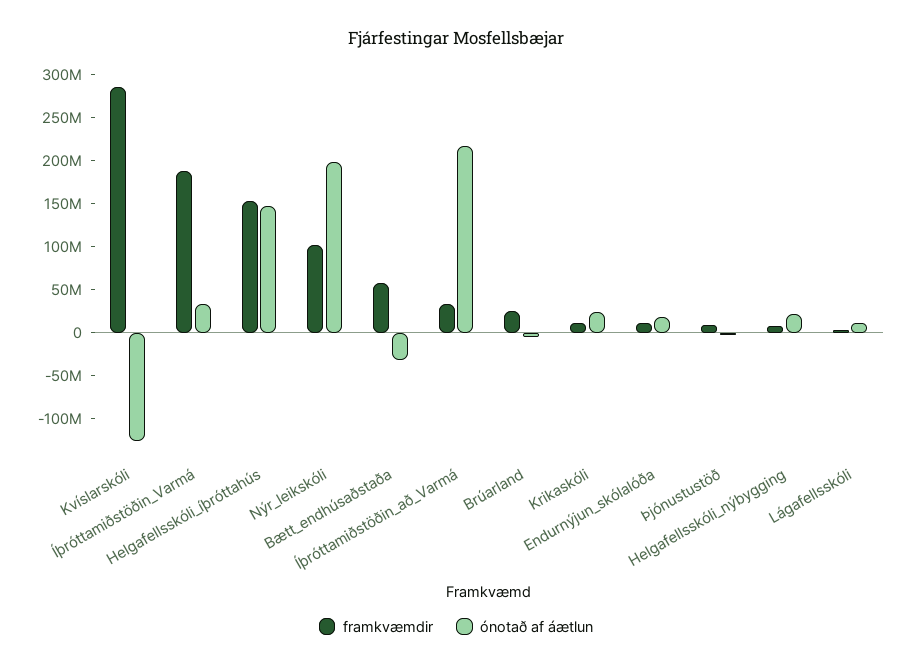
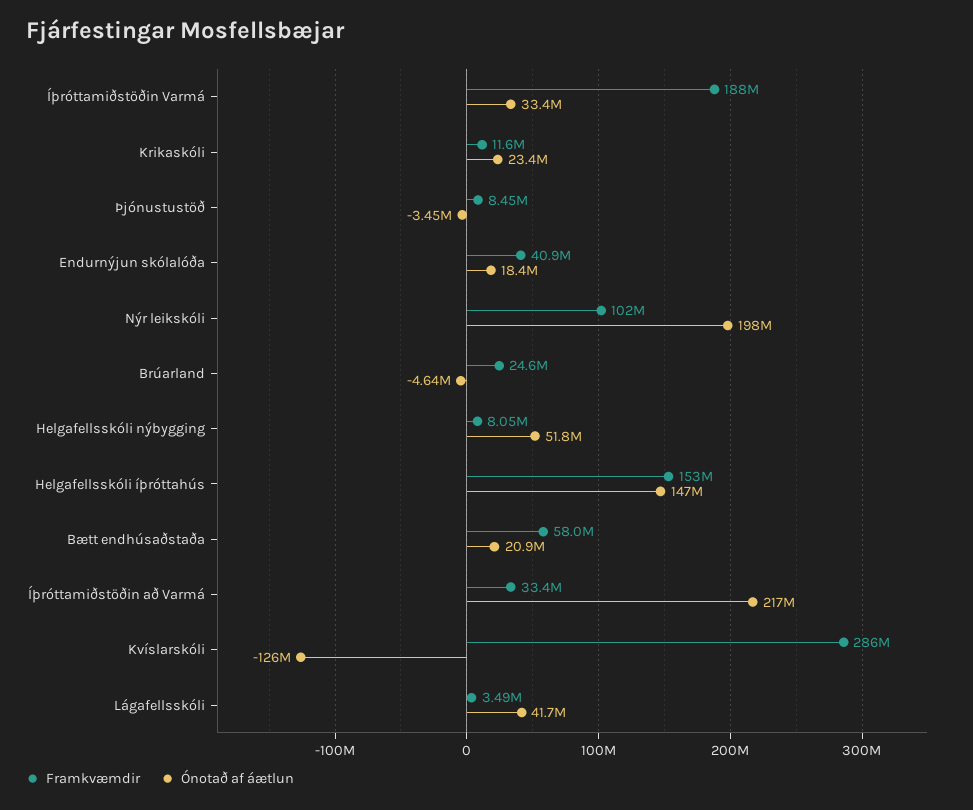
  {
    "framkvæmdir": {
      "Kvíslarskóli": 286000000,
      "Íþróttamiðstöðin_Varmá": 188000000,
      "Helgafellsskóli_íþróttahús": 153000000,
      "Nýr_leikskóli": 102000000,
      "Bætt_endhúsaðstaða": 58000000,
      "Íþróttamiðstöðin_að_Varmá": 33400000,
      "Brúarland": 24600000,
      "Krikaskóli": 11600000,
-     "Endurnýjun_skólalóða": 10000000,
+     "Endurnýjun_skólalóða": 40900000,
      "Þjónustustöð": 8450000,
      "Helgafellsskóli_nýbygging": 8050000,
      "Lágafellsskóli": 3490000
    },
    "ónotað af áætlun": {
      "Kvíslarskóli": -126000000,
      "Íþróttamiðstöðin_Varmá": 33400000,
      "Helgafellsskóli_íþróttahús": 147000000,
      "Nýr_leikskóli": 198000000,
-     "Bætt_endhúsaðstaða": -30000000,
+     "Bætt_endhúsaðstaða": 20900000,
      "Íþróttamiðstöðin_að_Varmá": 217000000,
      "Brúarland": -4640000,
      "Krikaskóli": 23400000,
      "Endurnýjun_skólalóða": 18400000,
      "Þjónustustöð": -3450000,
-     "Helgafellsskóli_nýbygging": 20000000,
+     "Helgafellsskóli_nýbygging": 51800000,
-     "Lágafellsskóli": 10000000
+     "Lágafellsskóli": 41700000
    }
  }

